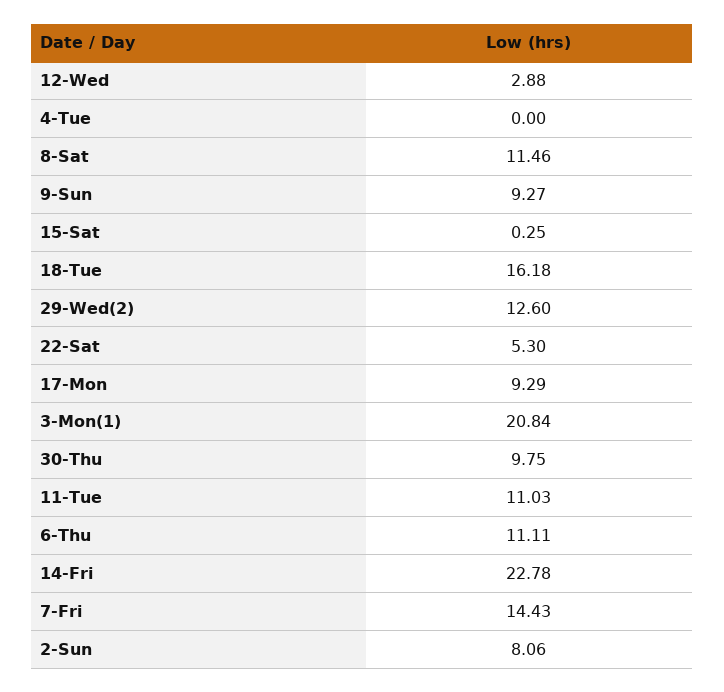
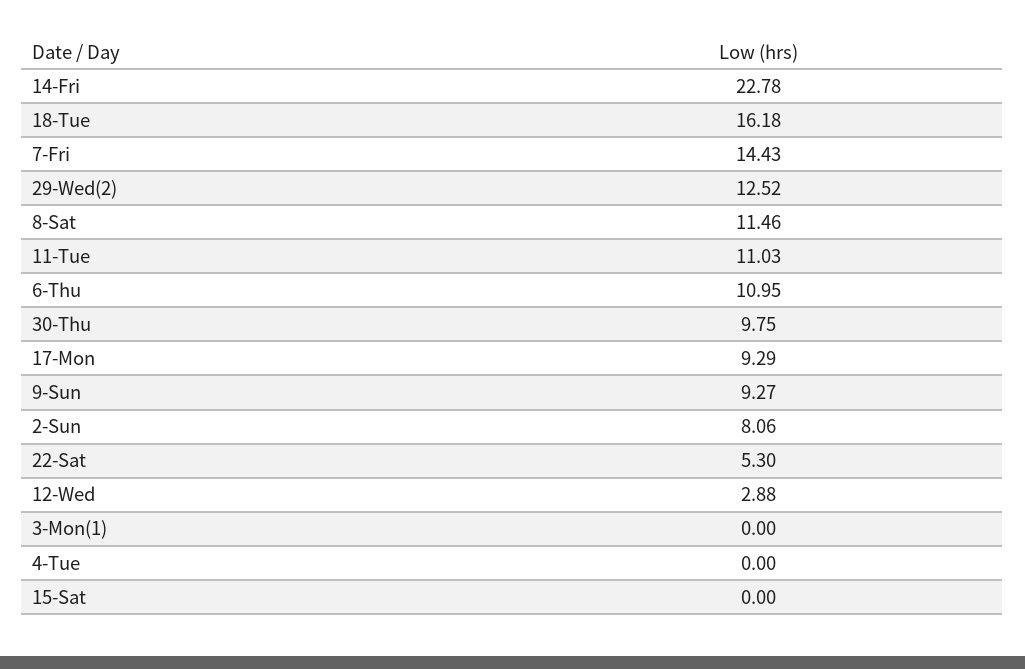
  {
    "12-Wed": 2.88,
    "4-Tue": 0,
    "8-Sat": 11.46,
    "9-Sun": 9.27,
-   "15-Sat": 0.25,
+   "15-Sat": 0,
    "18-Tue": 16.18,
-   "29-Wed(2)": 12.6,
+   "29-Wed(2)": 12.52,
    "22-Sat": 5.3,
    "17-Mon": 9.29,
-   "3-Mon(1)": 20.84,
+   "3-Mon(1)": 0,
    "30-Thu": 9.75,
    "11-Tue": 11.03,
-   "6-Thu": 11.11,
+   "6-Thu": 10.95,
    "14-Fri": 22.78,
    "7-Fri": 14.43,
    "2-Sun": 8.06
  }

